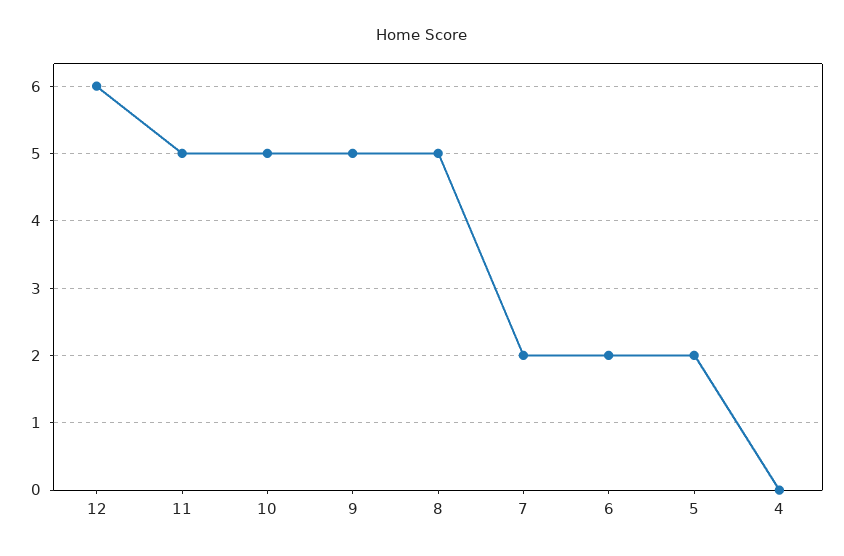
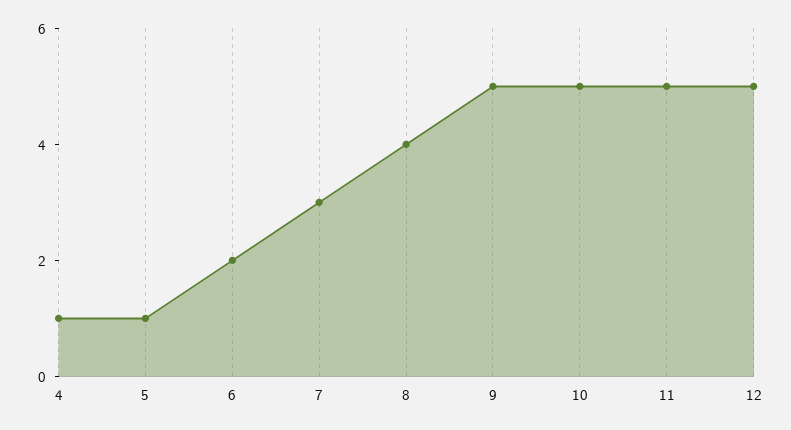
  {
-   "12": 6,
+   "12": 5,
    "11": 5,
    "10": 5,
    "9": 5,
-   "8": 5,
+   "8": 4,
-   "7": 2,
+   "7": 3,
    "6": 2,
-   "5": 2,
+   "5": 1,
-   "4": 0
+   "4": 1
  }

